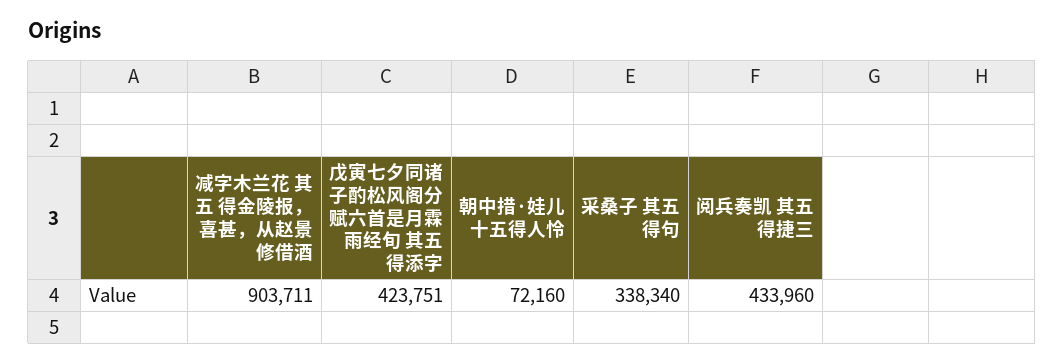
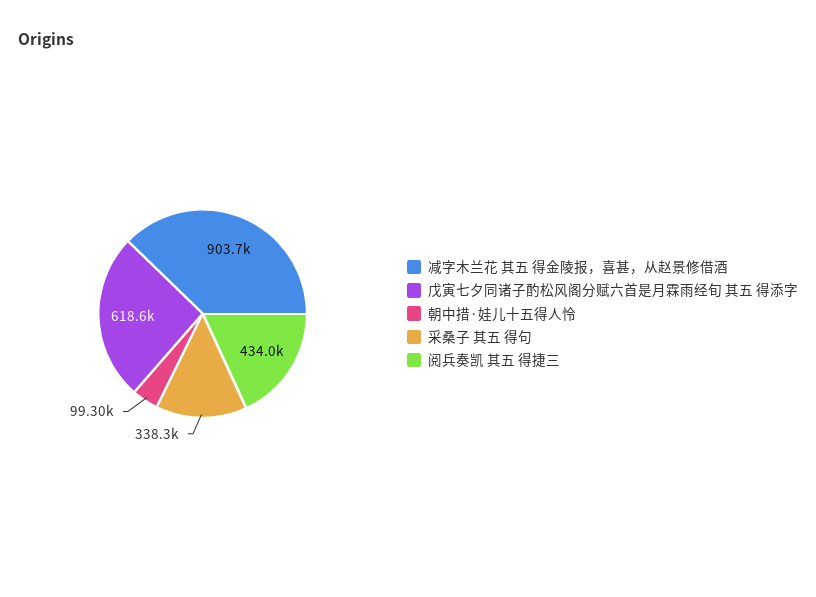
  {
    "减字木兰花 其五 得金陵报，喜甚，从赵景修借酒": 903711,
-   "戊寅七夕同诸子酌松风阁分赋六首是月霖雨经旬 其五 得添字": 423751,
+   "戊寅七夕同诸子酌松风阁分赋六首是月霖雨经旬 其五 得添字": 618600,
-   "朝中措·娃儿十五得人怜": 72160,
+   "朝中措·娃儿十五得人怜": 99300,
    "采桑子 其五 得句": 338340,
    "阅兵奏凯 其五 得捷三": 433960
  }

